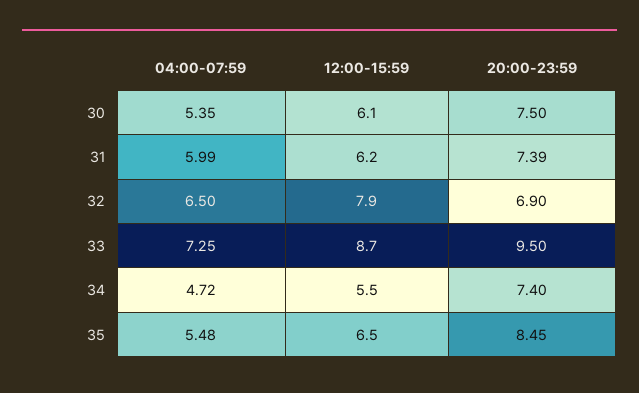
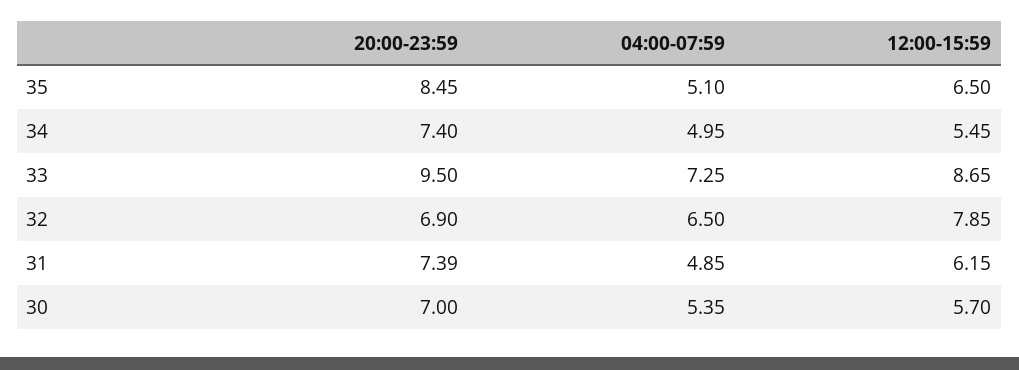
  {
    "04:00-07:59": {
      "30": 5.35,
-     "31": 5.99,
+     "31": 4.85,
      "32": 6.5,
      "33": 7.25,
-     "34": 4.72,
+     "34": 4.95,
-     "35": 5.48
+     "35": 5.1
    },
    "12:00-15:59": {
-     "30": 6.1,
+     "30": 5.7,
      "31": 6.15,
      "32": 7.85,
      "33": 8.65,
      "34": 5.45,
      "35": 6.5
    },
    "20:00-23:59": {
-     "30": 7.5,
+     "30": 7,
      "31": 7.39,
      "32": 6.9,
      "33": 9.5,
      "34": 7.4,
      "35": 8.45
    }
  }

